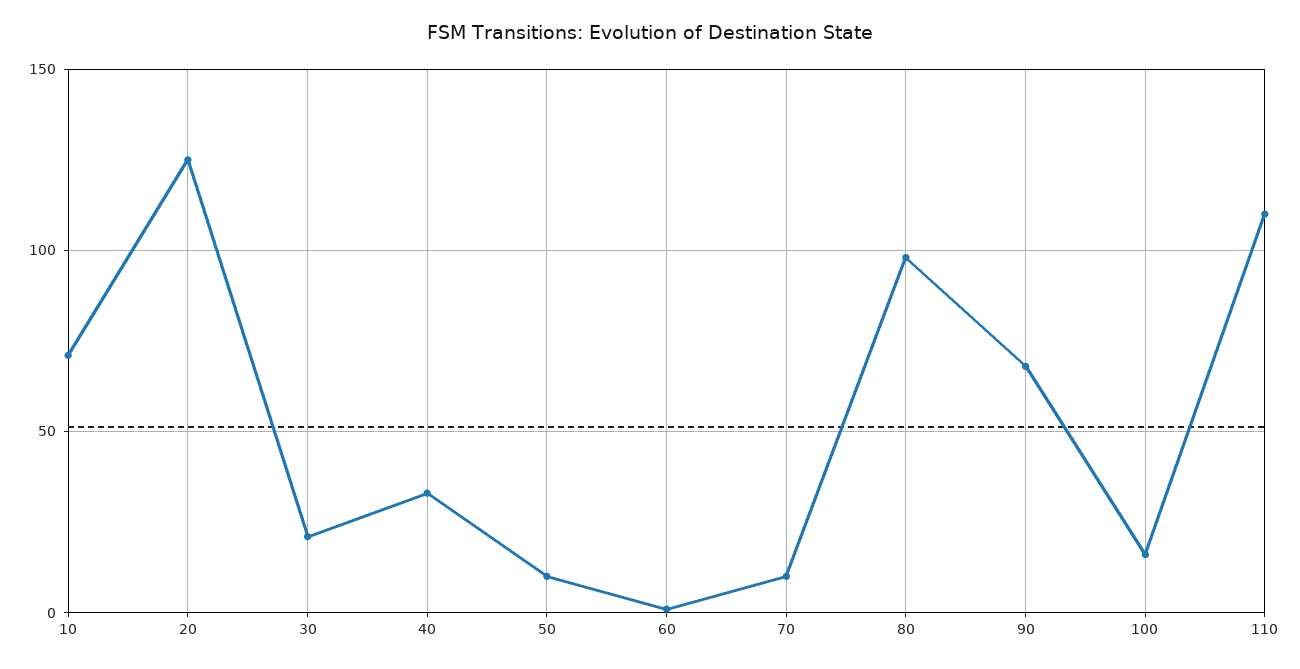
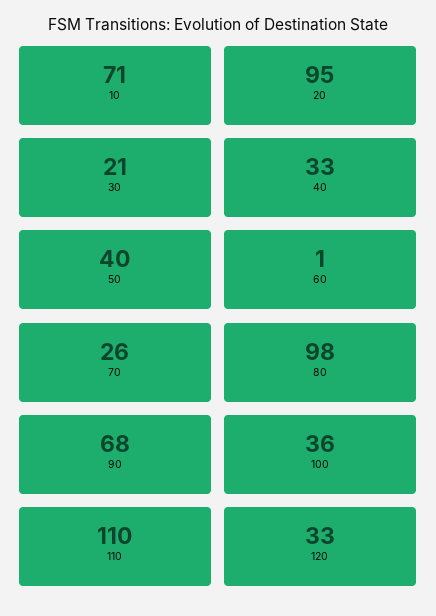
  {
    "10": 71,
-   "20": 125,
+   "20": 95,
    "30": 21,
    "40": 33,
-   "50": 10,
+   "50": 40,
    "60": 1,
-   "70": 10,
+   "70": 26,
    "80": 98,
    "90": 68,
-   "100": 15,
+   "100": 36,
-   "110": 110
+   "110": 110,
+   "120": 33
  }

